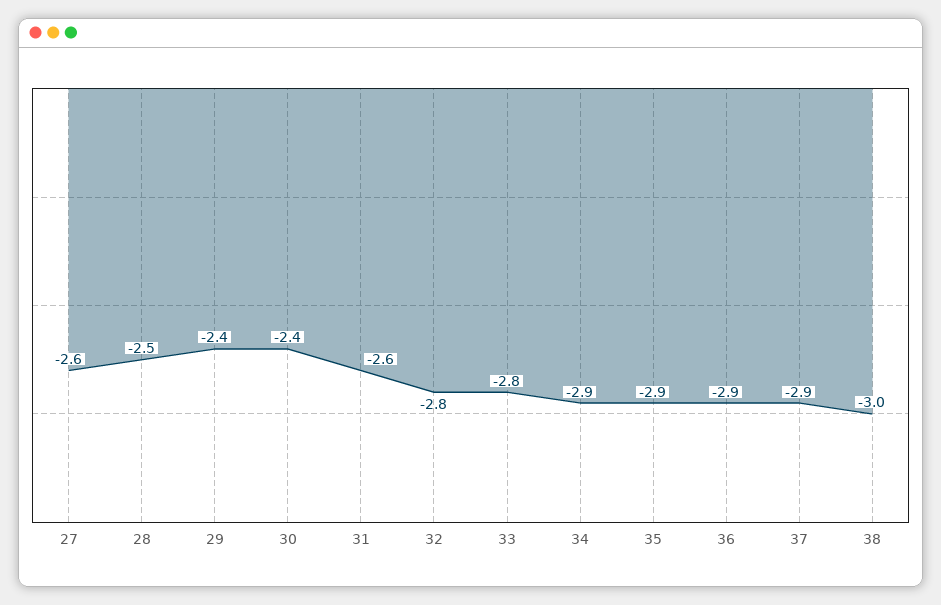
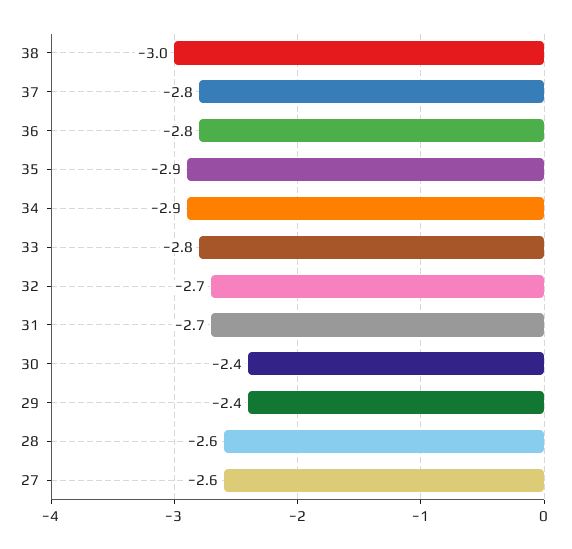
  {
    "27": -2.6,
-   "28": -2.5,
+   "28": -2.6,
    "29": -2.4,
    "30": -2.4,
-   "31": -2.6,
+   "31": -2.7,
-   "32": -2.8,
+   "32": -2.7,
    "33": -2.8,
    "34": -2.9,
    "35": -2.9,
-   "36": -2.9,
+   "36": -2.8,
-   "37": -2.9,
+   "37": -2.8,
    "38": -3
  }

